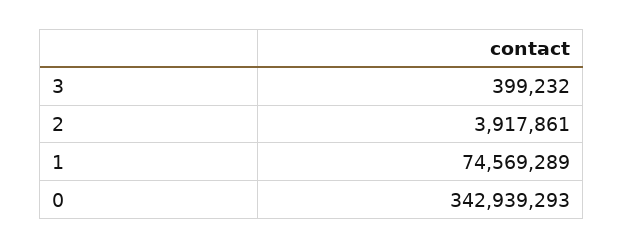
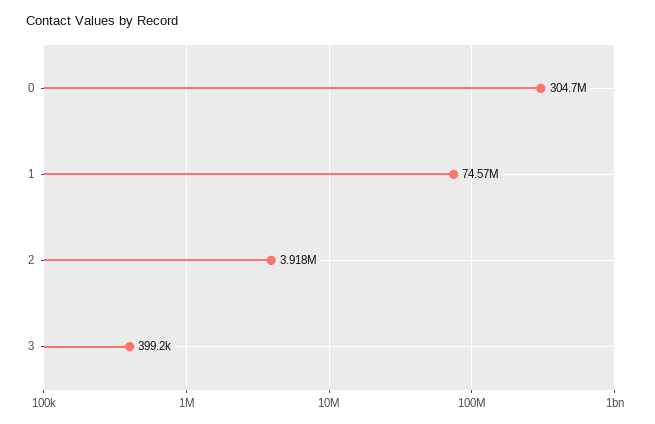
  {
    "3": 399232,
    "2": 3917861,
    "1": 74569289,
-   "0": 342939293
+   "0": 304700000
  }

